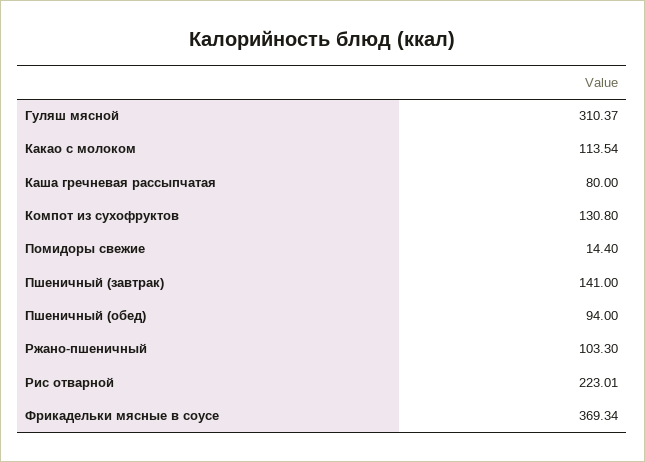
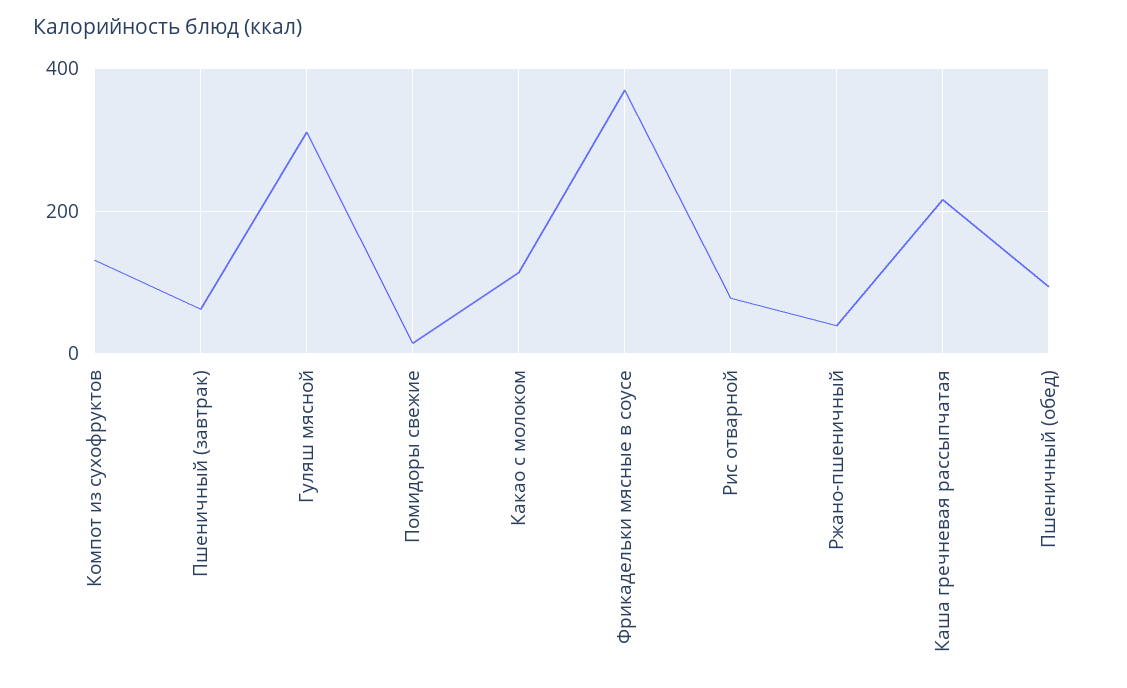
  {
    "Гуляш мясной": 310.37,
    "Какао с молоком": 113.54,
-   "Каша гречневая рассыпчатая": 80,
+   "Каша гречневая рассыпчатая": 220,
    "Компот из сухофруктов": 130.8,
    "Помидоры свежие": 14.4,
-   "Пшеничный (завтрак)": 141,
+   "Пшеничный (завтрак)": 60,
    "Пшеничный (обед)": 94,
-   "Ржано-пшеничный": 103.3,
+   "Ржано-пшеничный": 40,
-   "Рис отварной": 223.01,
+   "Рис отварной": 80,
    "Фрикадельки мясные в соусе": 369.34
  }

